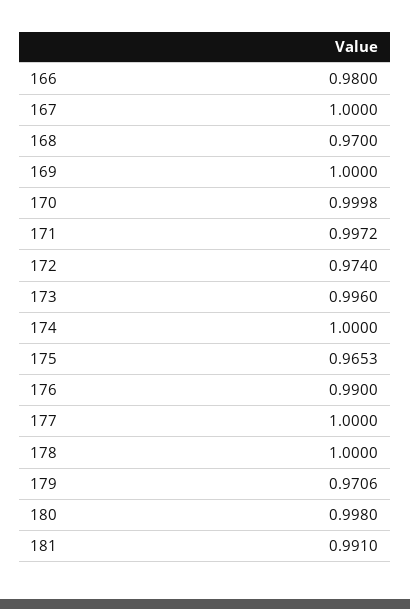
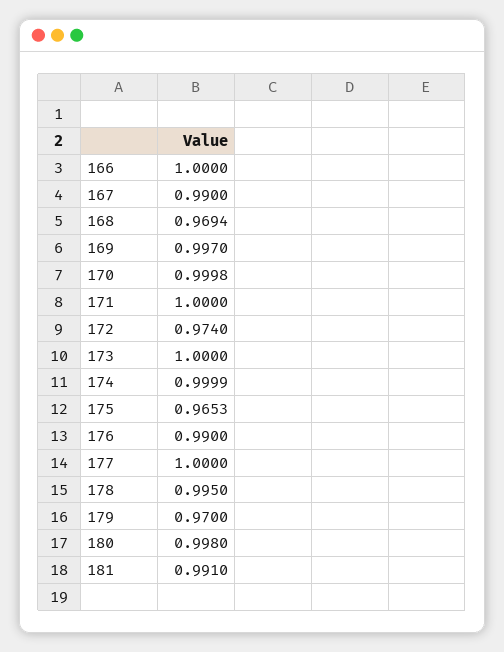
  {
-   "166": 0.98,
+   "166": 1,
-   "167": 1,
+   "167": 0.99,
-   "168": 0.97,
+   "168": 0.9694,
-   "169": 1,
+   "169": 0.997,
    "170": 0.9998,
-   "171": 0.9972,
+   "171": 1,
    "172": 0.974,
-   "173": 0.996,
+   "173": 1,
-   "174": 1,
+   "174": 0.9999,
    "175": 0.9653,
    "176": 0.99,
    "177": 1,
-   "178": 1,
+   "178": 0.995,
-   "179": 0.9706,
+   "179": 0.97,
    "180": 0.998,
    "181": 0.991
  }

